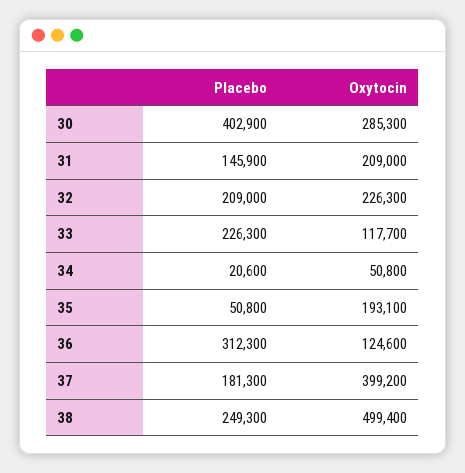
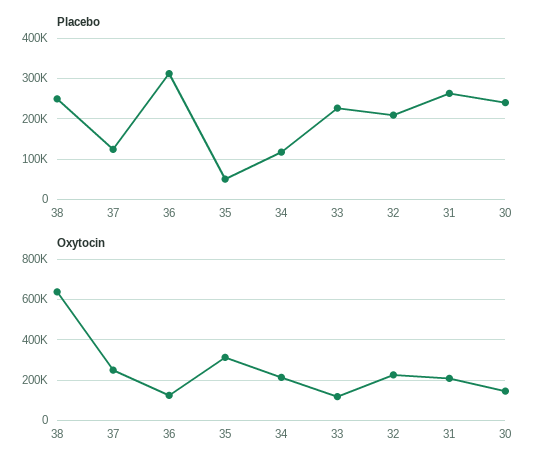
  {
    "Placebo": {
-     "30": 402900,
+     "30": 240000,
-     "31": 145900,
+     "31": 260000,
      "32": 209000,
      "33": 226300,
-     "34": 20600,
+     "34": 120000,
      "35": 50800,
      "36": 312300,
-     "37": 181300,
+     "37": 120000,
      "38": 249300
    },
    "Oxytocin": {
-     "30": 285300,
+     "30": 150000,
      "31": 209000,
      "32": 226300,
      "33": 117700,
-     "34": 50800,
+     "34": 200000,
-     "35": 193100,
+     "35": 300000,
      "36": 124600,
-     "37": 399200,
+     "37": 250000,
-     "38": 499400
+     "38": 650000
    }
  }

